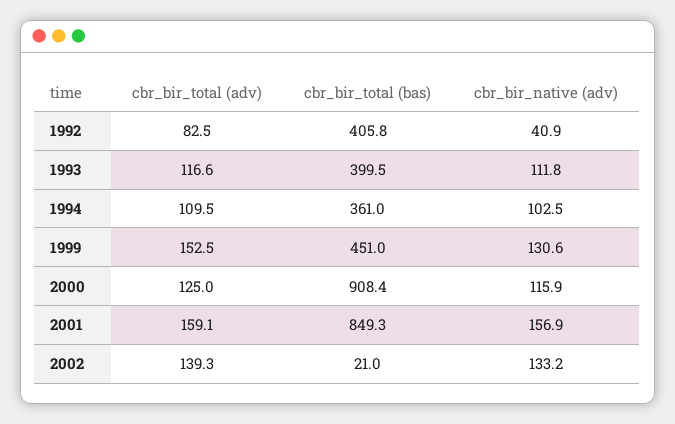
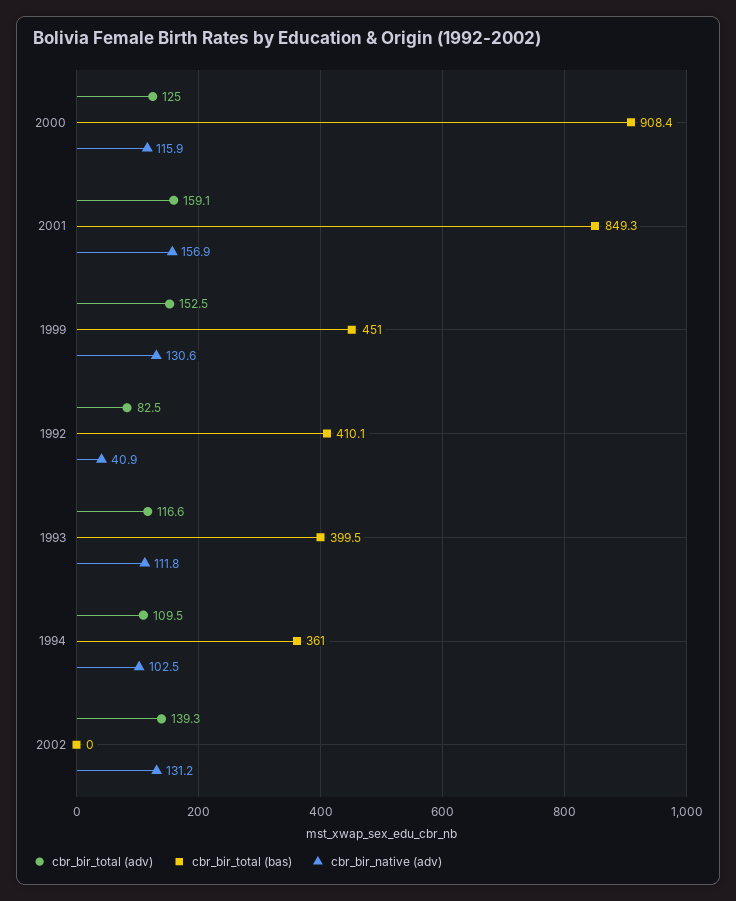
  {
    "cbr_bir_total (adv)": {
      "1992": 82.5,
      "1993": 116.6,
      "1994": 109.5,
      "1999": 152.5,
      "2000": 125,
      "2001": 159.1,
      "2002": 139.3
    },
    "cbr_bir_total (bas)": {
-     "1992": 405.8,
+     "1992": 410.1,
      "1993": 399.5,
      "1994": 361,
      "1999": 451,
      "2000": 908.4,
      "2001": 849.3,
-     "2002": 21
+     "2002": 0
    },
    "cbr_bir_native (adv)": {
      "1992": 40.9,
      "1993": 111.8,
      "1994": 102.5,
      "1999": 130.6,
      "2000": 115.9,
      "2001": 156.9,
-     "2002": 133.2
+     "2002": 131.2
    }
  }

